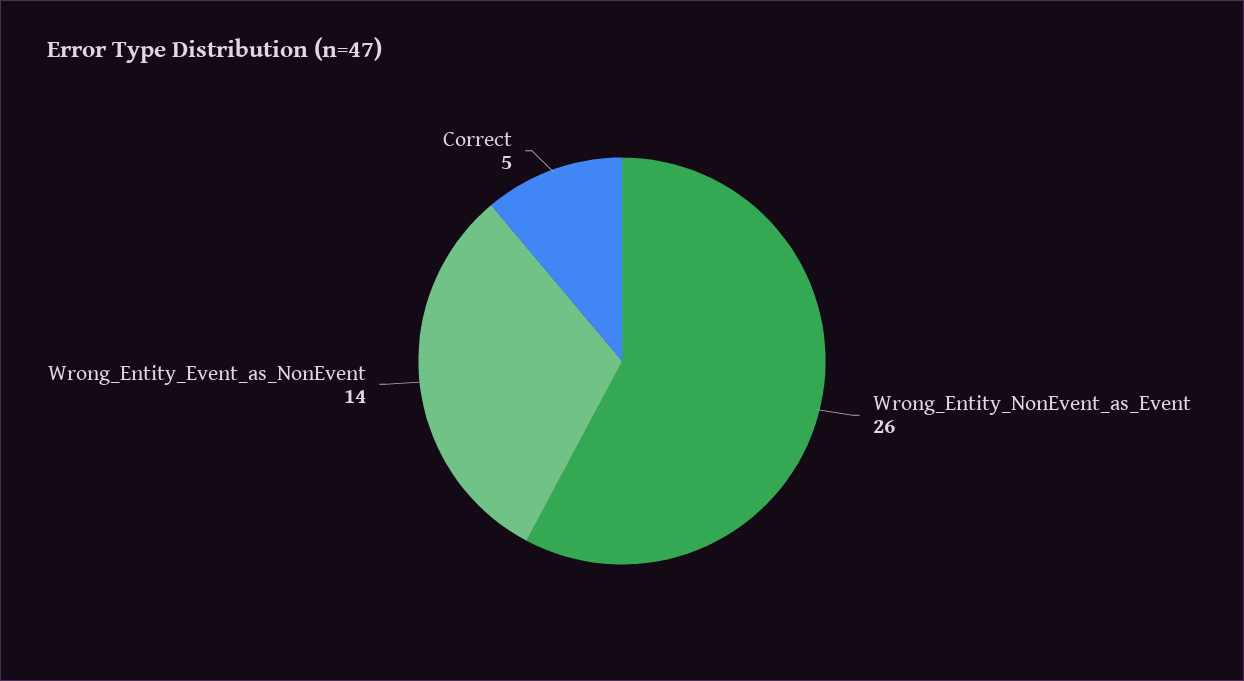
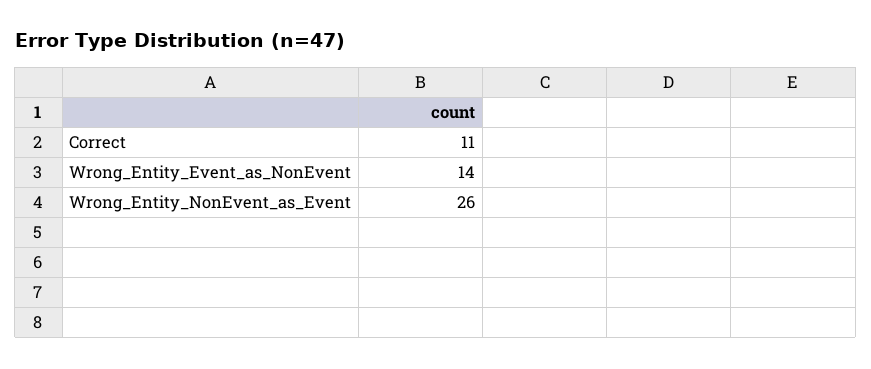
  {
    "Wrong_Entity_NonEvent_as_Event": 26,
    "Wrong_Entity_Event_as_NonEvent": 14,
-   "Correct": 5
+   "Correct": 11
  }

